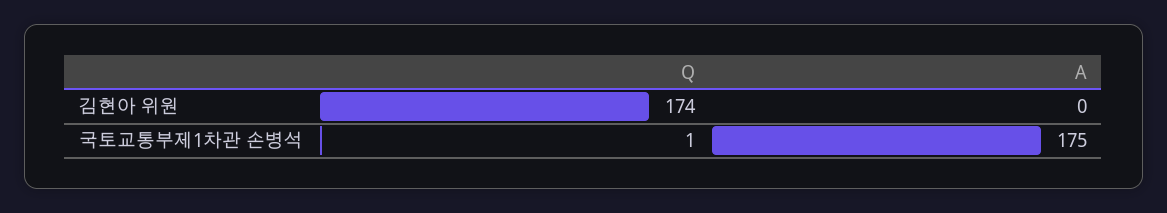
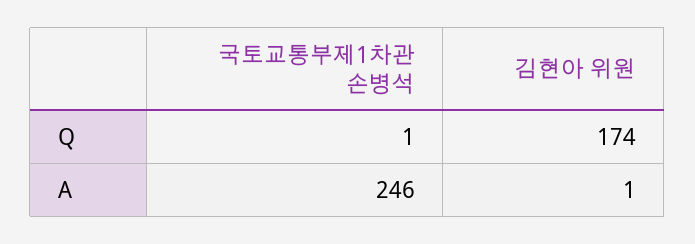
  {
    "Q": {
      "김현아 위원": 174,
      "국토교통부제1차관 손병석": 1
    },
    "A": {
-     "김현아 위원": 0,
+     "김현아 위원": 1,
-     "국토교통부제1차관 손병석": 175
+     "국토교통부제1차관 손병석": 246
    }
  }

